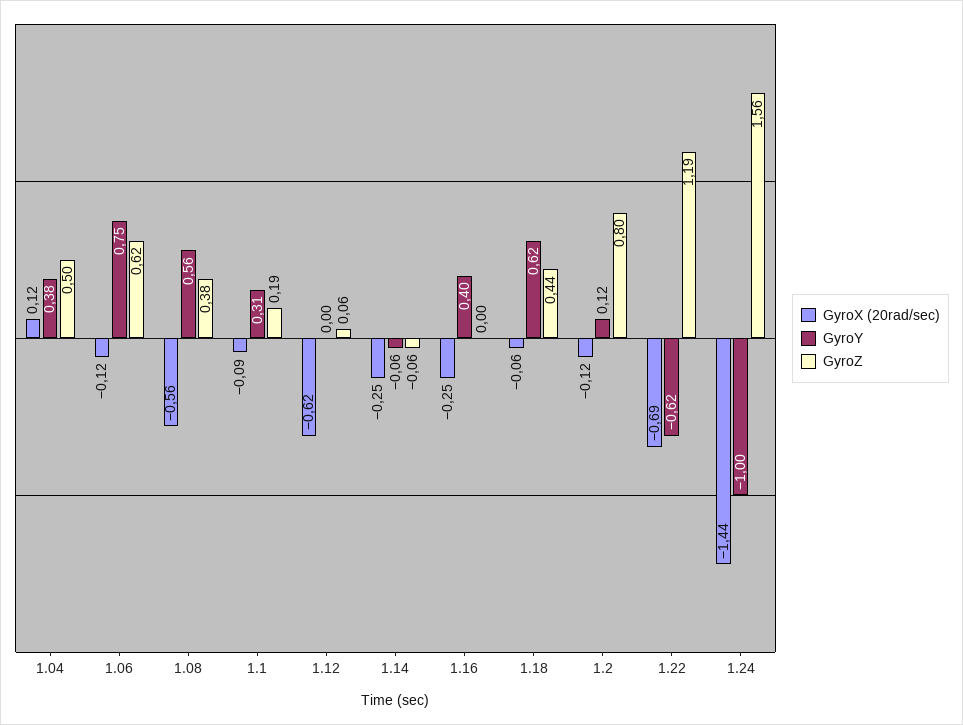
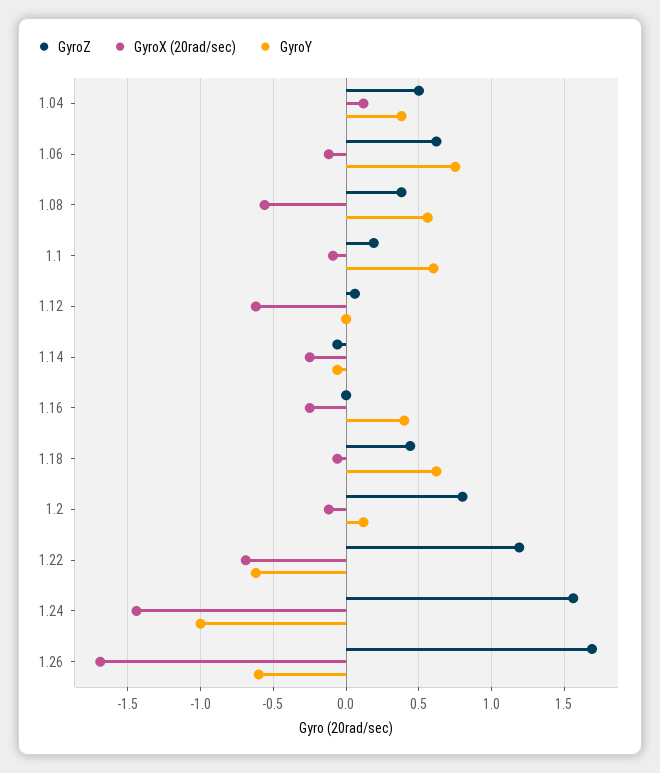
  {
    "GyroX (20rad/sec)": {
      "1.04": 0.12,
      "1.06": -0.12,
      "1.08": -0.56,
      "1.1": -0.09,
      "1.12": -0.62,
      "1.14": -0.25,
      "1.16": -0.25,
      "1.18": -0.06,
      "1.2": -0.12,
      "1.22": -0.69,
-     "1.24": -1.44
+     "1.24": -1.44,
+     "1.26": -1.7
    },
    "GyroY": {
      "1.04": 0.38,
      "1.06": 0.75,
      "1.08": 0.56,
-     "1.1": 0.31,
+     "1.1": 0.6,
      "1.12": 0,
      "1.14": -0.06,
      "1.16": 0.4,
      "1.18": 0.62,
      "1.2": 0.12,
      "1.22": -0.62,
-     "1.24": -1
+     "1.24": -1,
+     "1.26": -0.6
    },
    "GyroZ": {
      "1.04": 0.5,
      "1.06": 0.62,
      "1.08": 0.38,
      "1.1": 0.19,
      "1.12": 0.06,
      "1.14": -0.06,
      "1.16": 0,
      "1.18": 0.44,
      "1.2": 0.8,
      "1.22": 1.19,
-     "1.24": 1.56
+     "1.24": 1.56,
+     "1.26": 1.7
    }
  }

